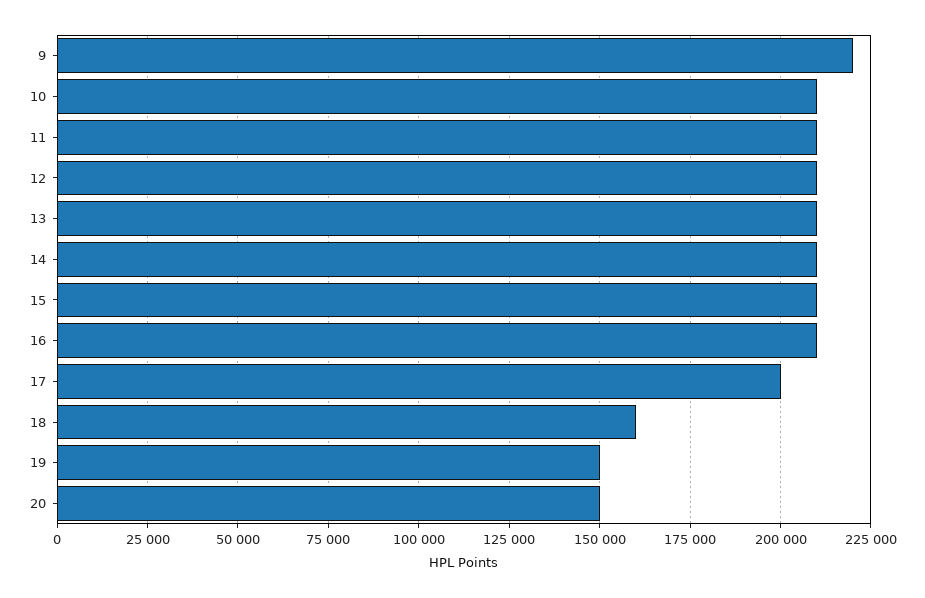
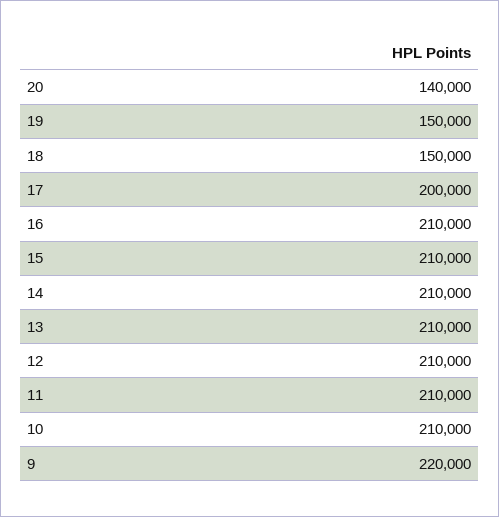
  {
    "9": 220000,
    "10": 210000,
    "11": 210000,
    "12": 210000,
    "13": 210000,
    "14": 210000,
    "15": 210000,
    "16": 210000,
    "17": 200000,
-   "18": 160000,
+   "18": 150000,
    "19": 150000,
-   "20": 150000
+   "20": 140000
  }

